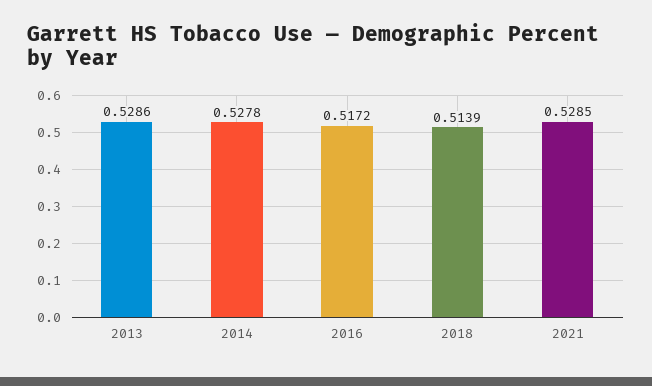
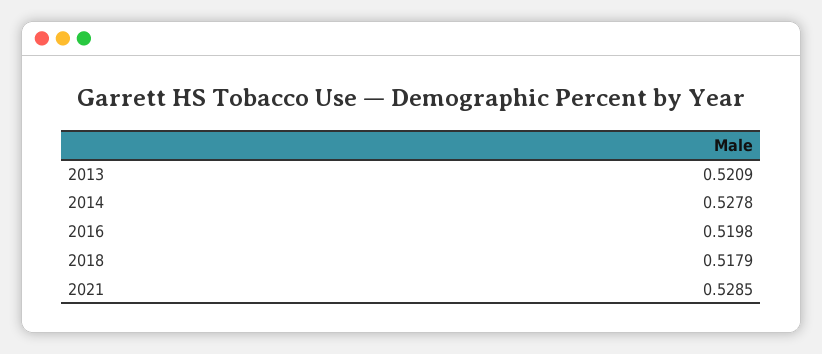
  {
-   "2013": 0.5286,
+   "2013": 0.5209,
    "2014": 0.5278,
-   "2016": 0.5172,
+   "2016": 0.5198,
-   "2018": 0.5139,
+   "2018": 0.5179,
    "2021": 0.5285
  }

